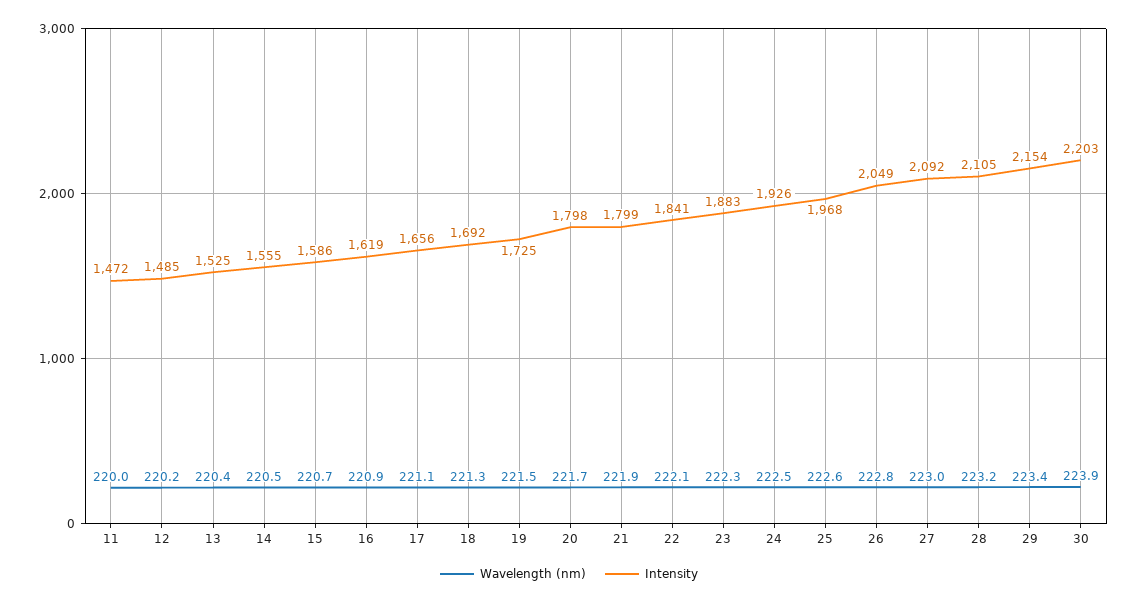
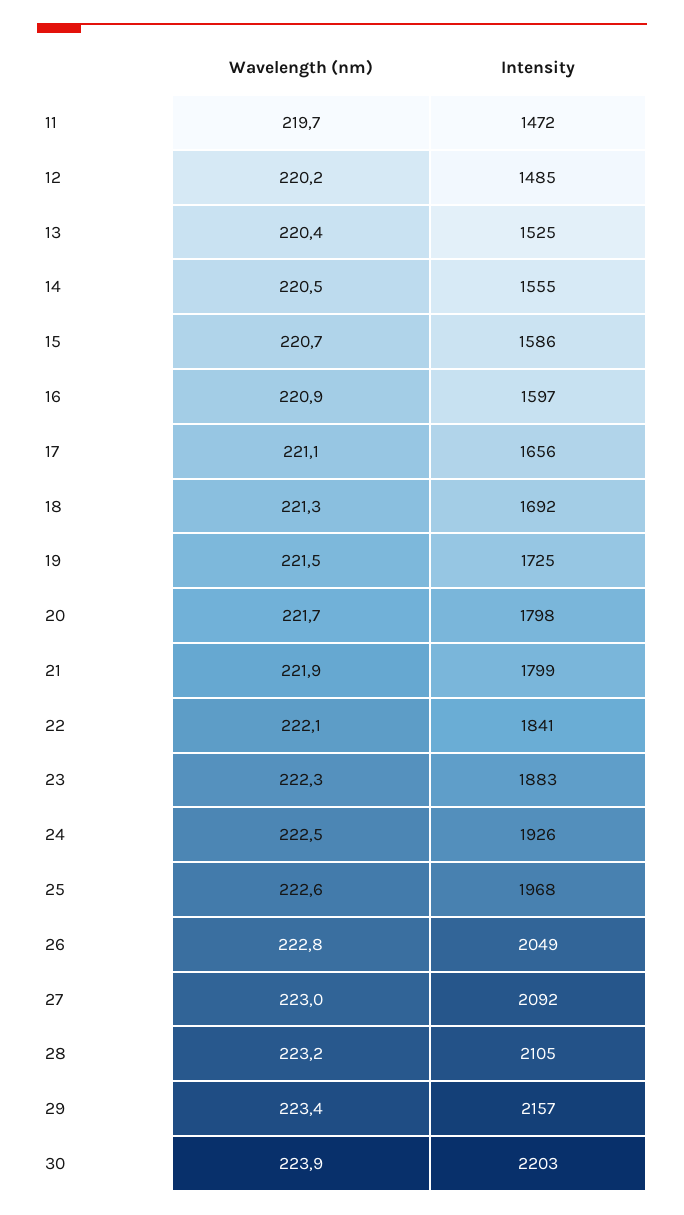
  {
    "Wavelength (nm)": {
-     "11": 220,
+     "11": 219.7,
      "12": 220.2,
      "13": 220.4,
      "14": 220.5,
      "15": 220.7,
      "16": 220.9,
      "17": 221.1,
      "18": 221.3,
      "19": 221.5,
      "20": 221.7,
      "21": 221.9,
      "22": 222.1,
      "23": 222.3,
      "24": 222.5,
      "25": 222.6,
      "26": 222.8,
      "27": 223,
      "28": 223.2,
      "29": 223.4,
      "30": 223.9
    },
    "Intensity": {
      "11": 1472,
      "12": 1485,
      "13": 1525,
      "14": 1555,
      "15": 1586,
-     "16": 1619,
+     "16": 1597,
      "17": 1656,
      "18": 1692,
      "19": 1725,
      "20": 1798,
      "21": 1799,
      "22": 1841,
      "23": 1883,
      "24": 1926,
      "25": 1968,
      "26": 2049,
      "27": 2092,
      "28": 2105,
-     "29": 2154,
+     "29": 2157,
      "30": 2203
    }
  }

